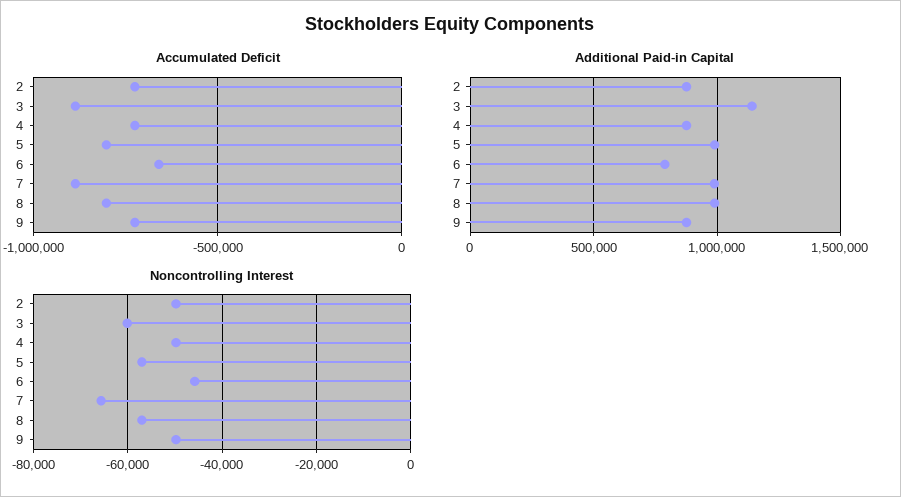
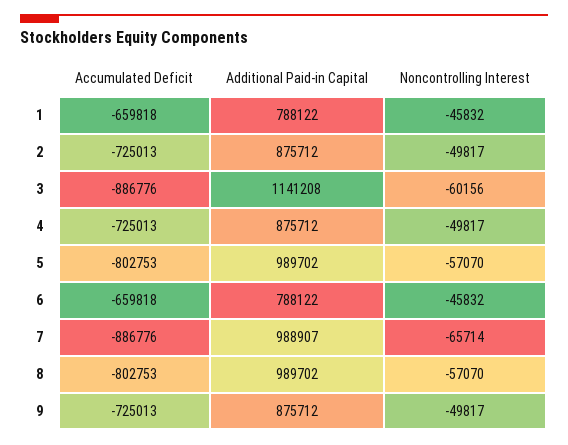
  {
    "Accumulated Deficit": {
      "2": -725013,
      "3": -886776,
      "4": -725013,
      "5": -802753,
      "6": -659818,
      "7": -886776,
      "8": -802753,
-     "9": -725013
+     "9": -725013,
+     "1": -659818
    },
    "Additional Paid-in Capital": {
      "2": 875712,
      "3": 1141208,
      "4": 875712,
      "5": 989702,
      "6": 788122,
      "7": 988907,
      "8": 989702,
-     "9": 875712
+     "9": 875712,
+     "1": 788122
    },
    "Noncontrolling Interest": {
      "2": -49817,
      "3": -60156,
      "4": -49817,
      "5": -57070,
      "6": -45832,
      "7": -65714,
      "8": -57070,
-     "9": -49817
+     "9": -49817,
+     "1": -45832
    }
  }

